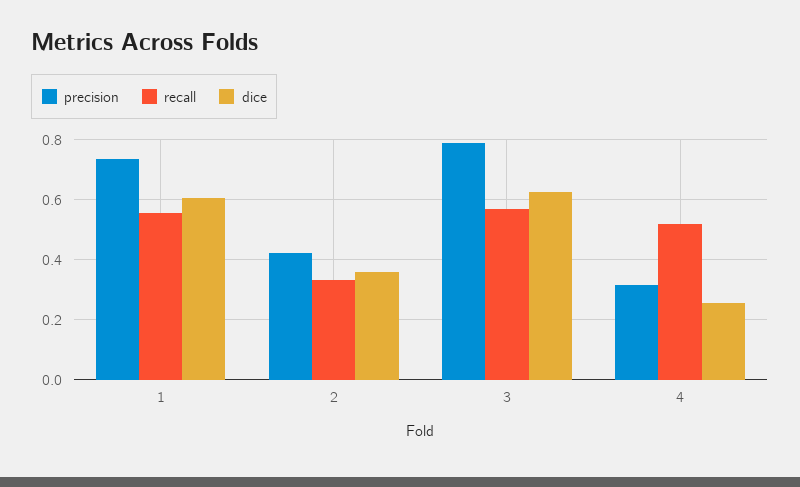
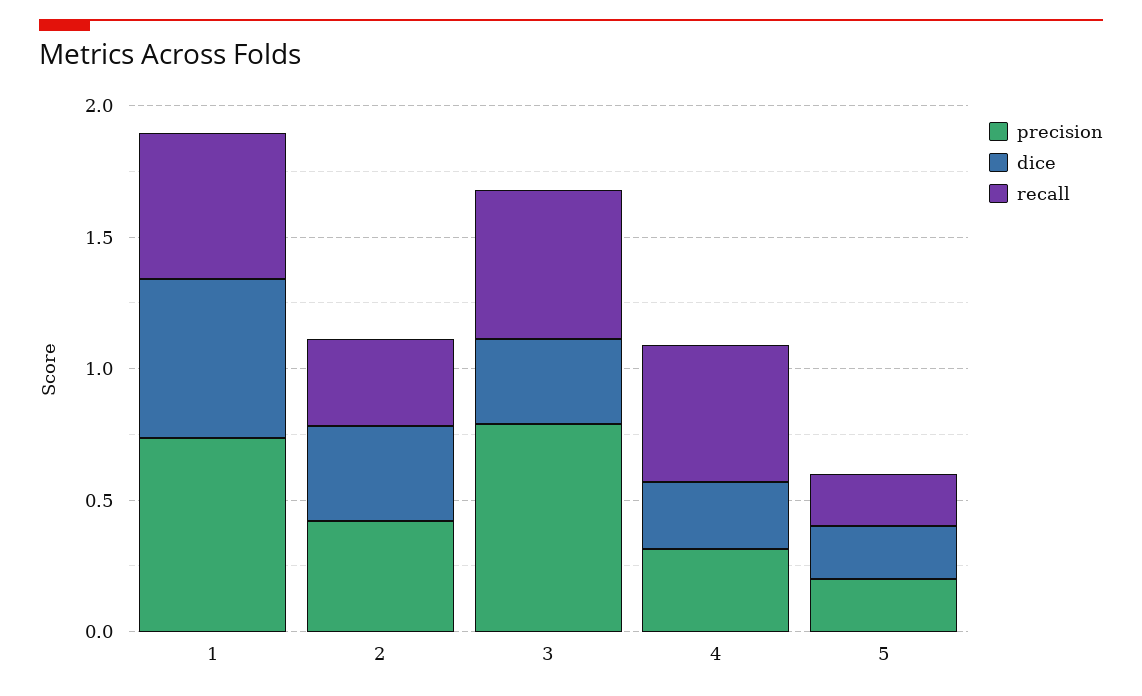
  {
    "precision": {
      "1": 0.725,
      "2": 0.425,
      "3": 0.8,
-     "4": 0.325
+     "4": 0.325,
+     "5": 0.2
    },
    "recall": {
      "1": 0.55,
      "2": 0.325,
      "3": 0.575,
-     "4": 0.525
+     "4": 0.525,
+     "5": 0.2
    },
    "dice": {
      "1": 0.6,
      "2": 0.35,
-     "3": 0.625,
+     "3": 0.3,
-     "4": 0.25
+     "4": 0.25,
+     "5": 0.2
    }
  }

